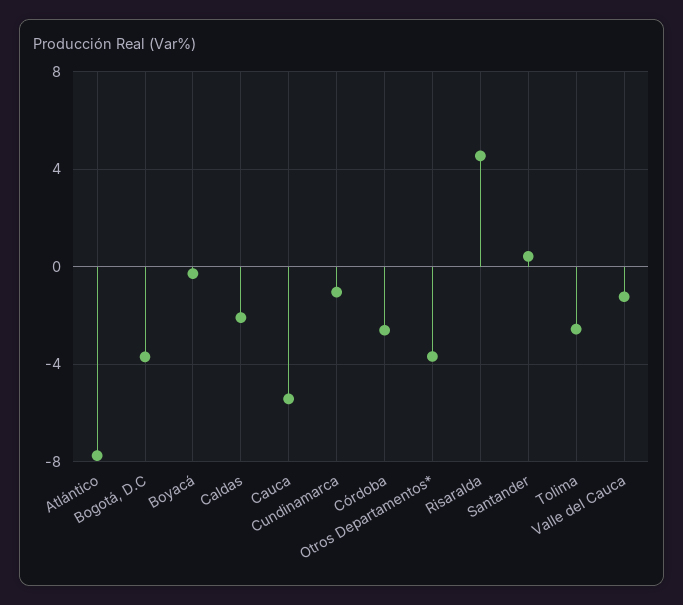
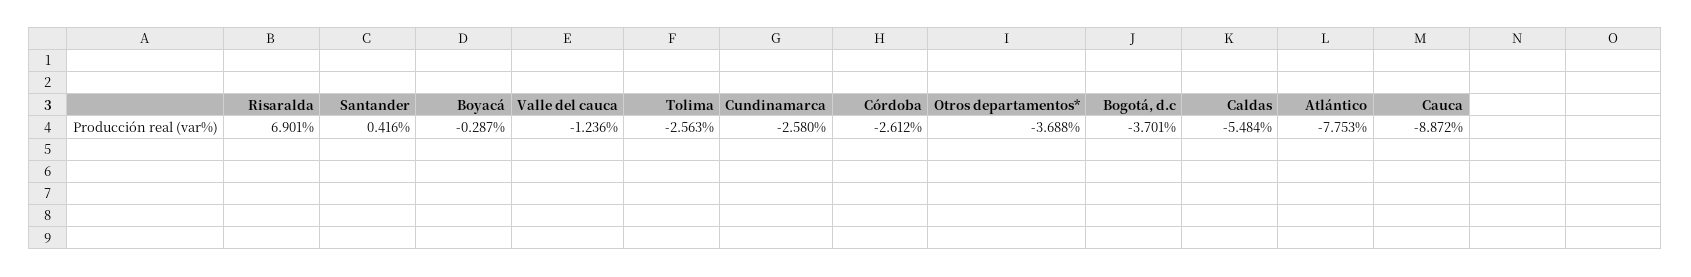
  {
    "Atlántico": -7.753,
    "Bogotá, D.C": -3.701,
    "Boyacá": -0.287,
-   "Caldas": -2,
+   "Caldas": -5.484,
-   "Cauca": -5.5,
+   "Cauca": -8.872,
-   "Cundinamarca": -1,
+   "Cundinamarca": -2.58,
    "Córdoba": -2.612,
    "Otros Departamentos*": -3.688,
-   "Risaralda": 4.5,
+   "Risaralda": 6.901,
    "Santander": 0.416,
    "Tolima": -2.563,
    "Valle del Cauca": -1.236
  }

